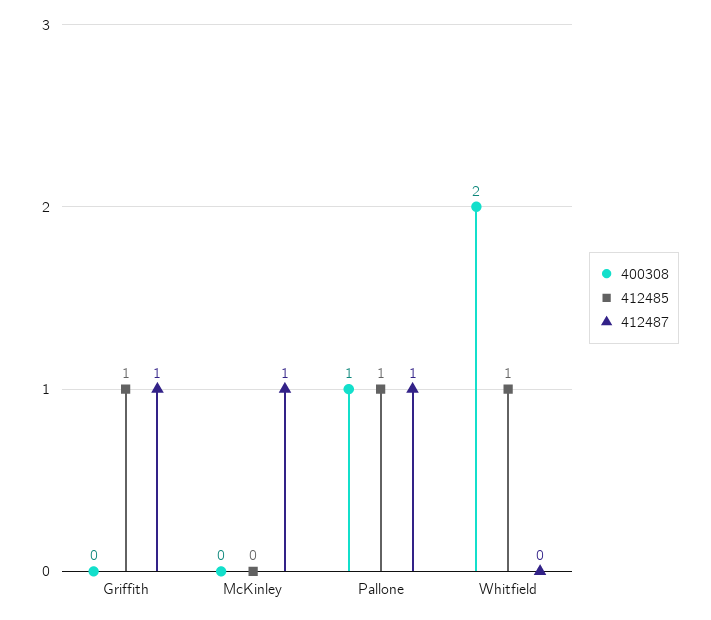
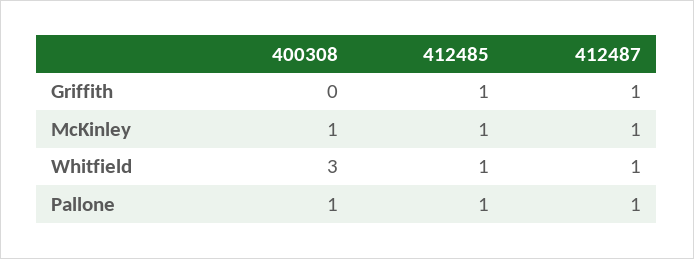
  {
    "400308": {
      "Griffith": 0,
-     "McKinley": 0,
+     "McKinley": 1,
      "Pallone": 1,
-     "Whitfield": 2
+     "Whitfield": 3
    },
    "412485": {
      "Griffith": 1,
-     "McKinley": 0,
+     "McKinley": 1,
      "Pallone": 1,
      "Whitfield": 1
    },
    "412487": {
      "Griffith": 1,
      "McKinley": 1,
      "Pallone": 1,
-     "Whitfield": 0
+     "Whitfield": 1
    }
  }

